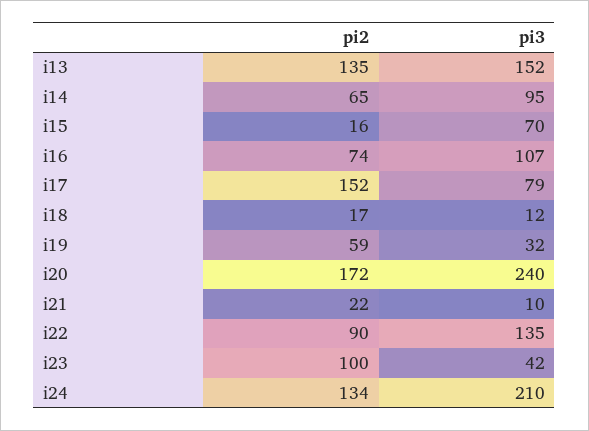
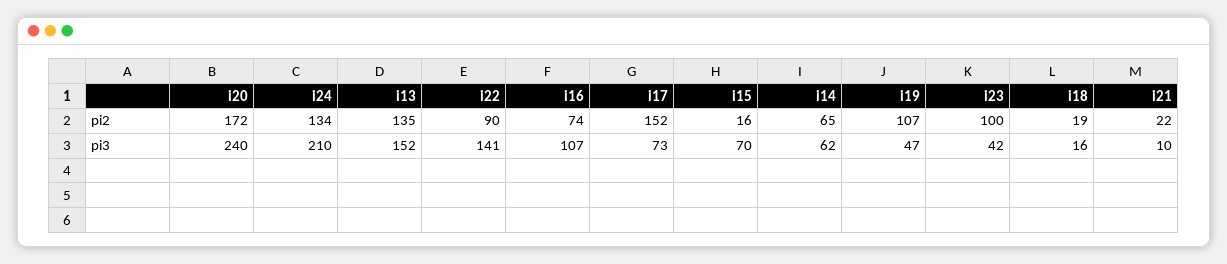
  {
    "pi2": {
      "i13": 135,
      "i14": 65,
      "i15": 16,
      "i16": 74,
      "i17": 152,
-     "i18": 17,
+     "i18": 19,
-     "i19": 59,
+     "i19": 107,
      "i20": 172,
      "i21": 22,
      "i22": 90,
      "i23": 100,
      "i24": 134
    },
    "pi3": {
      "i13": 152,
-     "i14": 95,
+     "i14": 62,
      "i15": 70,
      "i16": 107,
-     "i17": 79,
+     "i17": 73,
-     "i18": 12,
+     "i18": 16,
-     "i19": 32,
+     "i19": 47,
      "i20": 240,
      "i21": 10,
-     "i22": 135,
+     "i22": 141,
      "i23": 42,
      "i24": 210
    }
  }

